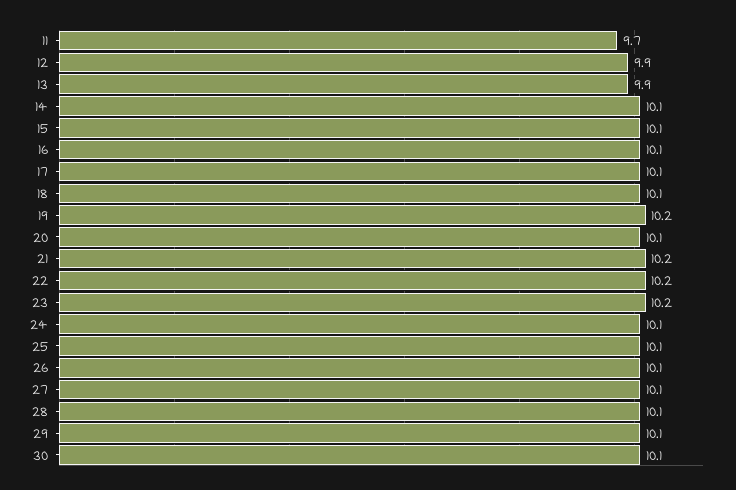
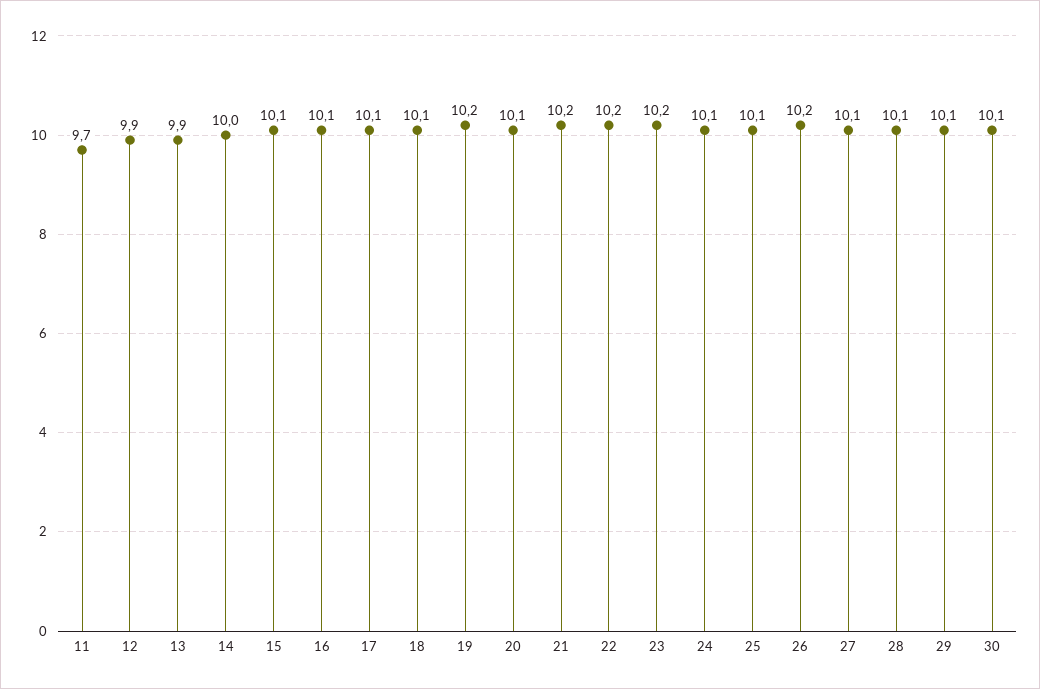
  {
    "11": 9.7,
    "12": 9.9,
    "13": 9.9,
-   "14": 10.1,
+   "14": 10,
    "15": 10.1,
    "16": 10.1,
    "17": 10.1,
    "18": 10.1,
    "19": 10.2,
    "20": 10.1,
    "21": 10.2,
    "22": 10.2,
    "23": 10.2,
    "24": 10.1,
    "25": 10.1,
-   "26": 10.1,
+   "26": 10.2,
    "27": 10.1,
    "28": 10.1,
    "29": 10.1,
    "30": 10.1
  }

